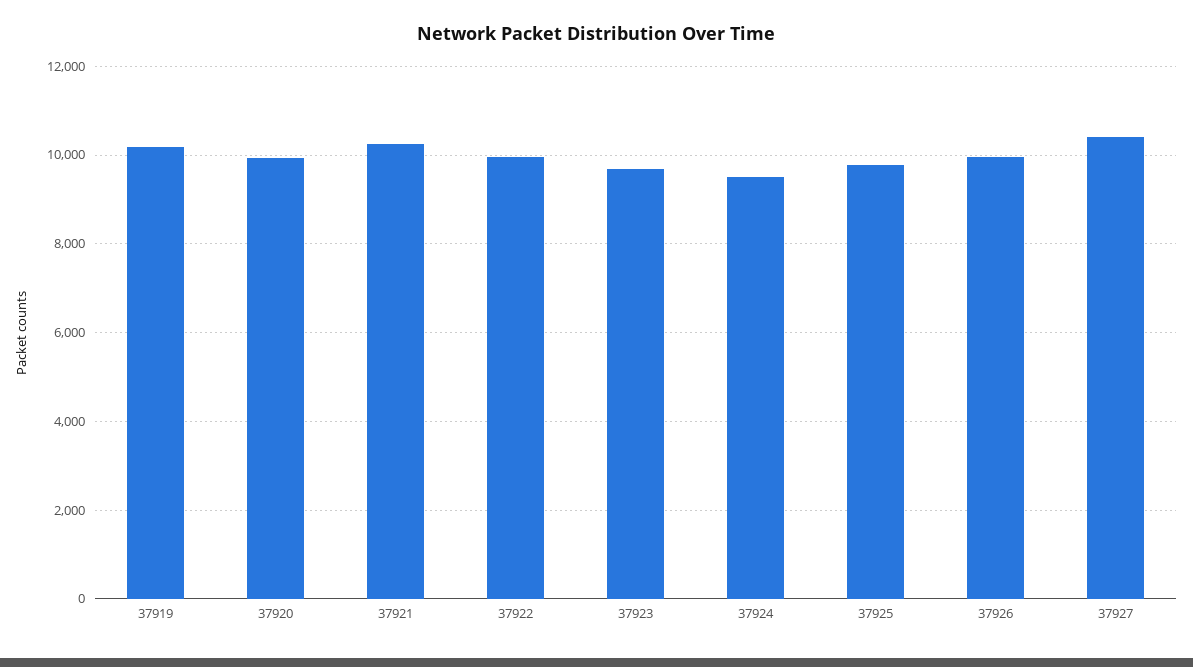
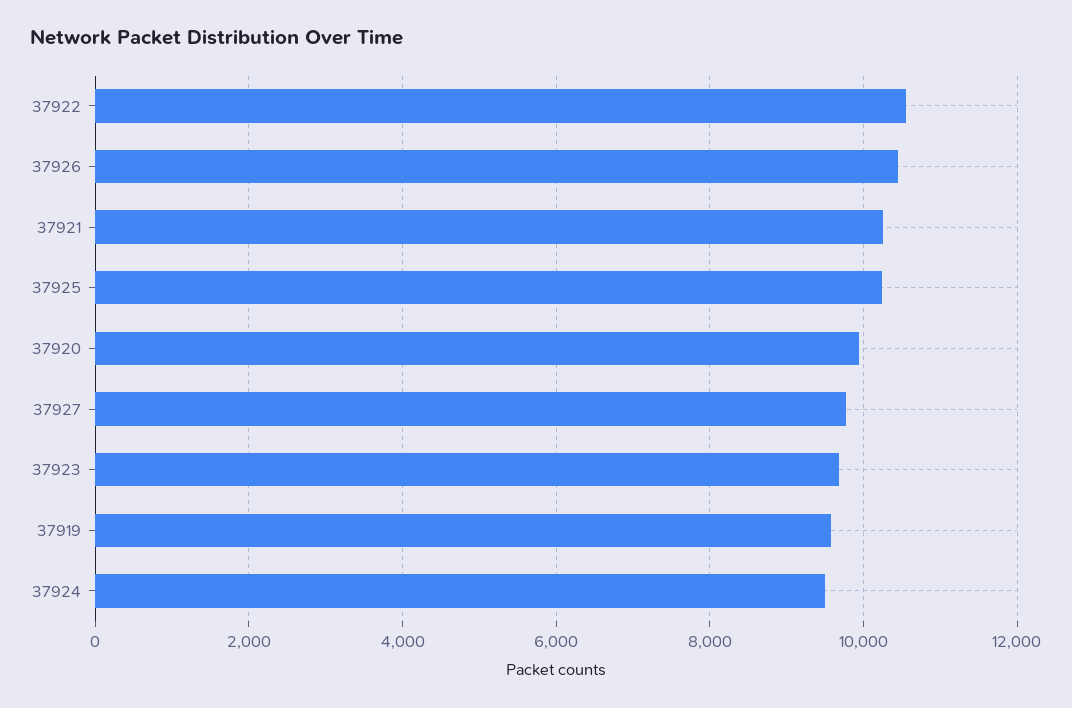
  {
-   "37919": 10200,
+   "37919": 9600,
    "37920": 10000,
    "37921": 10200,
-   "37922": 10000,
+   "37922": 10600,
    "37923": 9600,
    "37924": 9600,
-   "37925": 9800,
+   "37925": 10200,
-   "37926": 10000,
+   "37926": 10400,
-   "37927": 10400
+   "37927": 9800
  }

